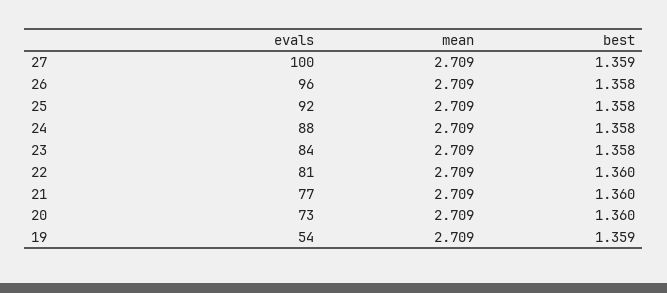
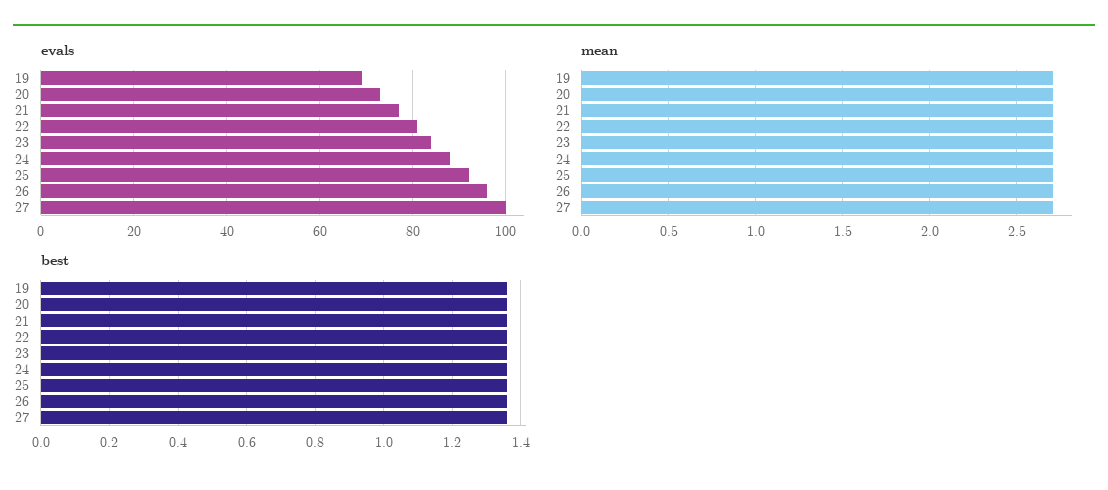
  {
    "evals": {
      "27": 100,
      "26": 96,
      "25": 92,
      "24": 88,
      "23": 84,
      "22": 81,
      "21": 77,
      "20": 73,
-     "19": 54
+     "19": 70
    },
    "mean": {
      "27": 2.709,
      "26": 2.709,
      "25": 2.709,
      "24": 2.709,
      "23": 2.709,
      "22": 2.709,
      "21": 2.709,
      "20": 2.709,
      "19": 2.709
    },
    "best": {
      "27": 1.359,
      "26": 1.358,
      "25": 1.358,
      "24": 1.358,
      "23": 1.358,
      "22": 1.36,
      "21": 1.36,
      "20": 1.36,
      "19": 1.359
    }
  }

